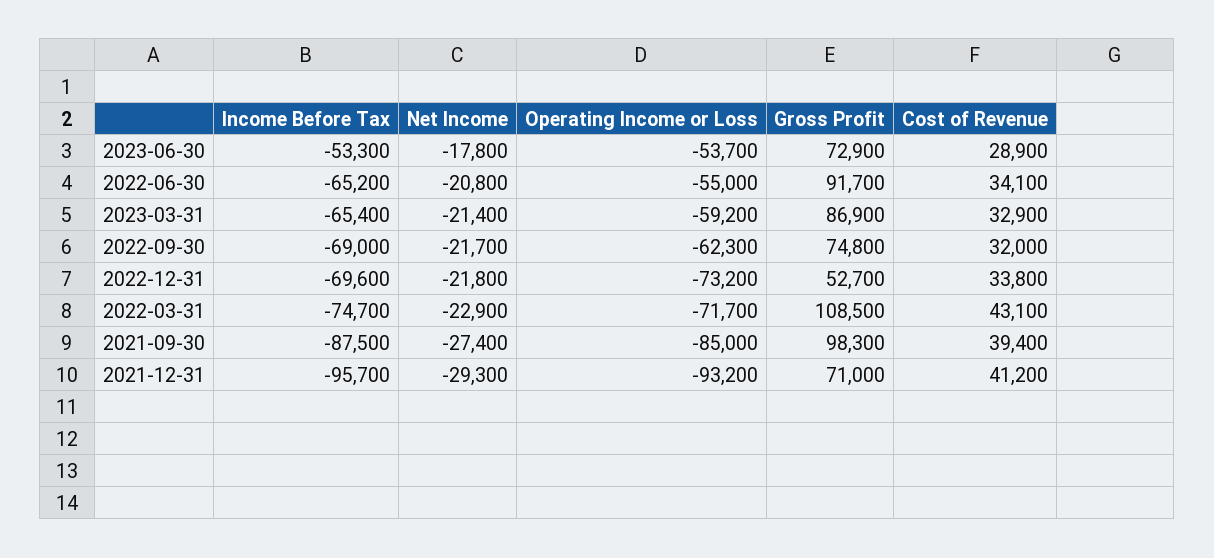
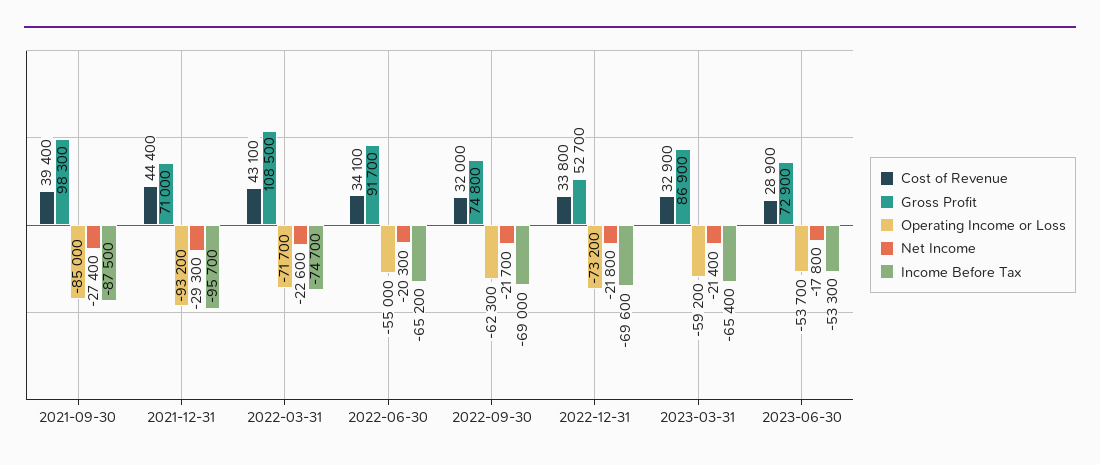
  {
    "Income Before Tax": {
      "2023-06-30": -53300,
      "2022-06-30": -65200,
      "2023-03-31": -65400,
      "2022-09-30": -69000,
      "2022-12-31": -69600,
      "2022-03-31": -74700,
      "2021-09-30": -87500,
      "2021-12-31": -95700
    },
    "Net Income": {
      "2023-06-30": -17800,
-     "2022-06-30": -20800,
+     "2022-06-30": -20300,
      "2023-03-31": -21400,
      "2022-09-30": -21700,
      "2022-12-31": -21800,
-     "2022-03-31": -22900,
+     "2022-03-31": -22600,
      "2021-09-30": -27400,
      "2021-12-31": -29300
    },
    "Operating Income or Loss": {
      "2023-06-30": -53700,
      "2022-06-30": -55000,
      "2023-03-31": -59200,
      "2022-09-30": -62300,
      "2022-12-31": -73200,
      "2022-03-31": -71700,
      "2021-09-30": -85000,
      "2021-12-31": -93200
    },
    "Gross Profit": {
      "2023-06-30": 72900,
      "2022-06-30": 91700,
      "2023-03-31": 86900,
      "2022-09-30": 74800,
      "2022-12-31": 52700,
      "2022-03-31": 108500,
      "2021-09-30": 98300,
      "2021-12-31": 71000
    },
    "Cost of Revenue": {
      "2023-06-30": 28900,
      "2022-06-30": 34100,
      "2023-03-31": 32900,
      "2022-09-30": 32000,
      "2022-12-31": 33800,
      "2022-03-31": 43100,
      "2021-09-30": 39400,
-     "2021-12-31": 41200
+     "2021-12-31": 44400
    }
  }

